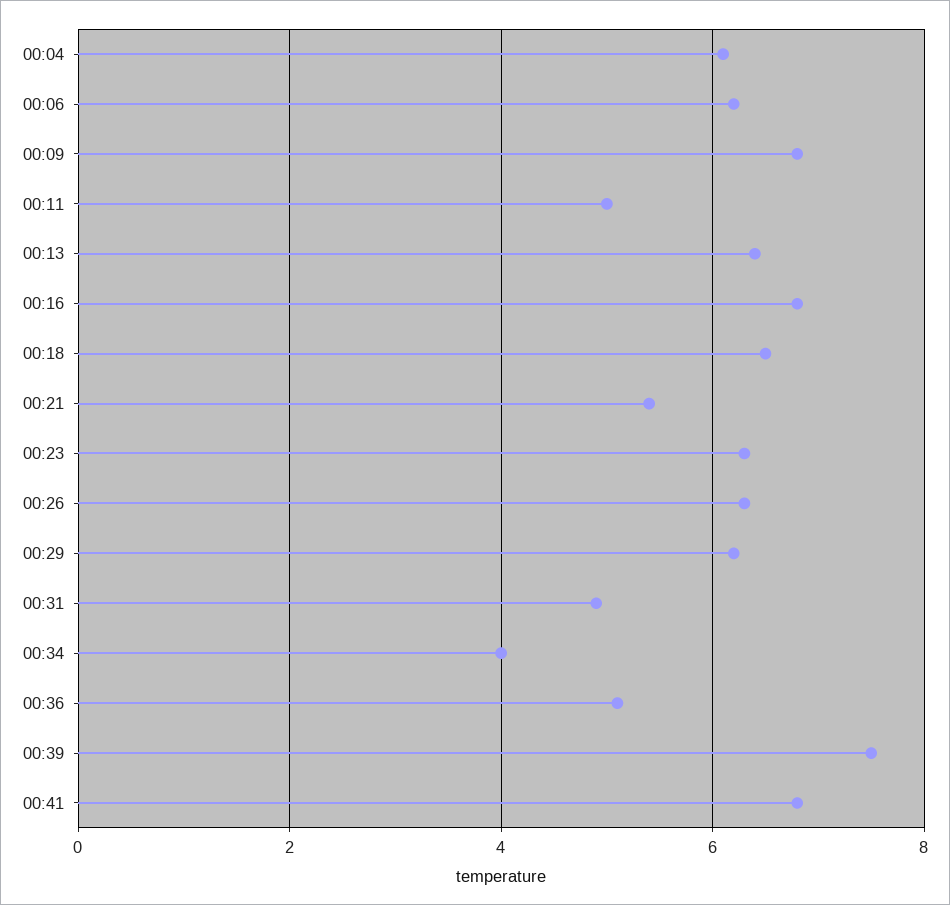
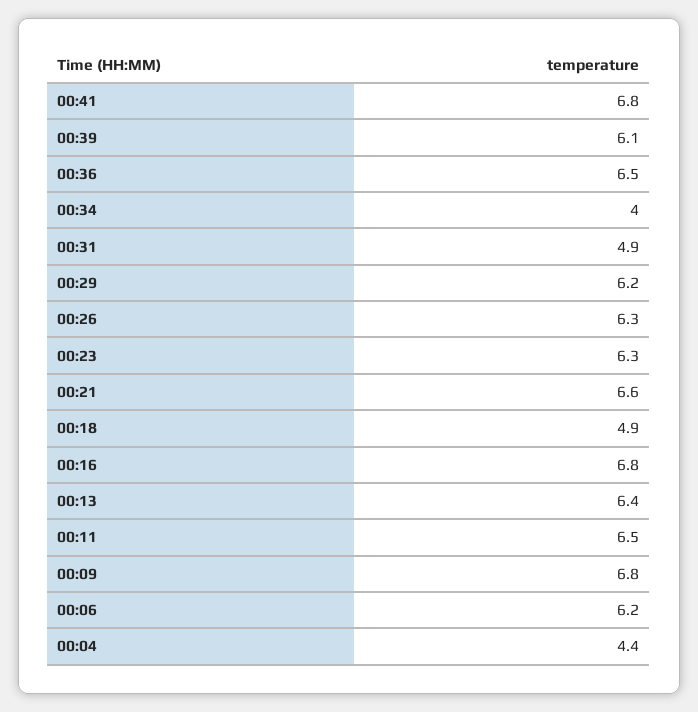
  {
-   "00:04": 6,
+   "00:04": 4.4,
    "00:06": 6.2,
    "00:09": 6.8,
-   "00:11": 5,
+   "00:11": 6.5,
    "00:13": 6.4,
    "00:16": 6.8,
-   "00:18": 6.5,
+   "00:18": 4.9,
-   "00:21": 5.5,
+   "00:21": 6.6,
    "00:23": 6.3,
    "00:26": 6.3,
    "00:29": 6.2,
    "00:31": 4.9,
    "00:34": 4,
-   "00:36": 5,
+   "00:36": 6.5,
-   "00:39": 7.5,
+   "00:39": 6.1,
    "00:41": 6.8
  }

